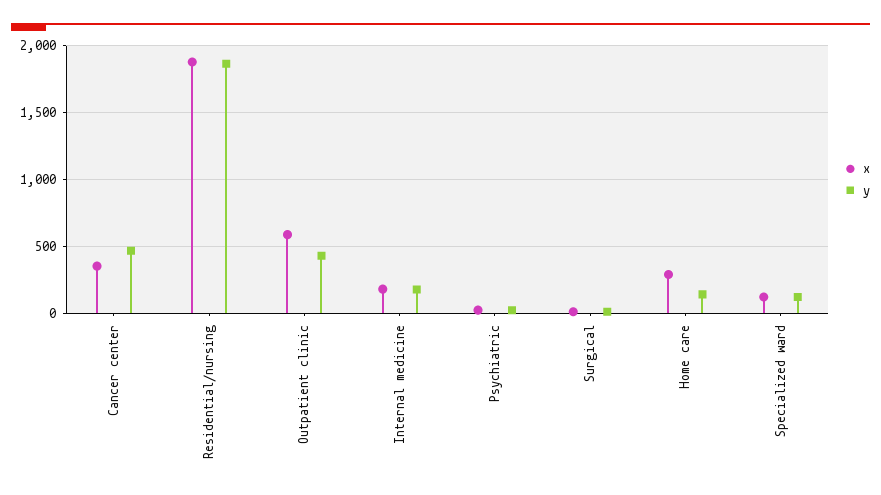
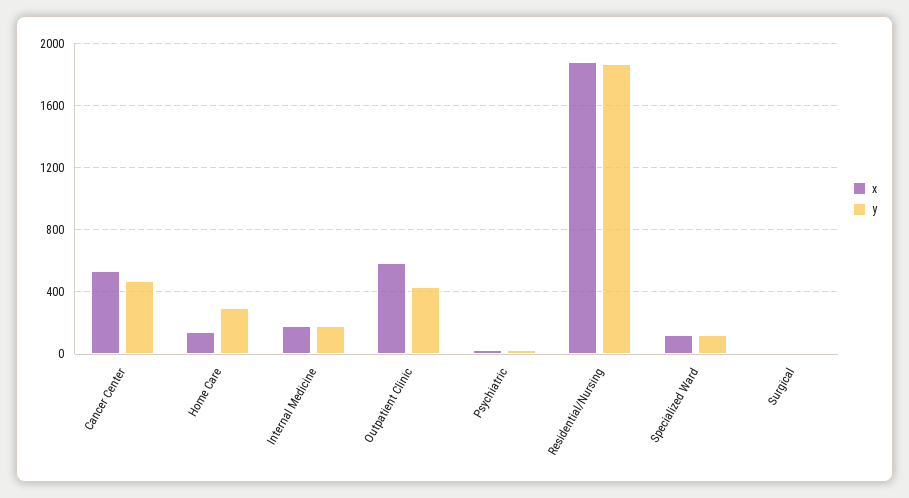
  {
    "x": {
-     "Cancer center": 350,
+     "Cancer center": 550,
      "Residential/nursing": 1900,
      "Outpatient clinic": 600,
      "Internal medicine": 200,
      "Psychiatric": 0,
      "Surgical": 0,
-     "Home care": 300,
+     "Home care": 150,
      "Specialized ward": 100
    },
    "y": {
      "Cancer center": 450,
      "Residential/nursing": 1850,
      "Outpatient clinic": 450,
      "Internal medicine": 200,
      "Psychiatric": 0,
      "Surgical": 0,
-     "Home care": 150,
+     "Home care": 300,
      "Specialized ward": 100
    }
  }

